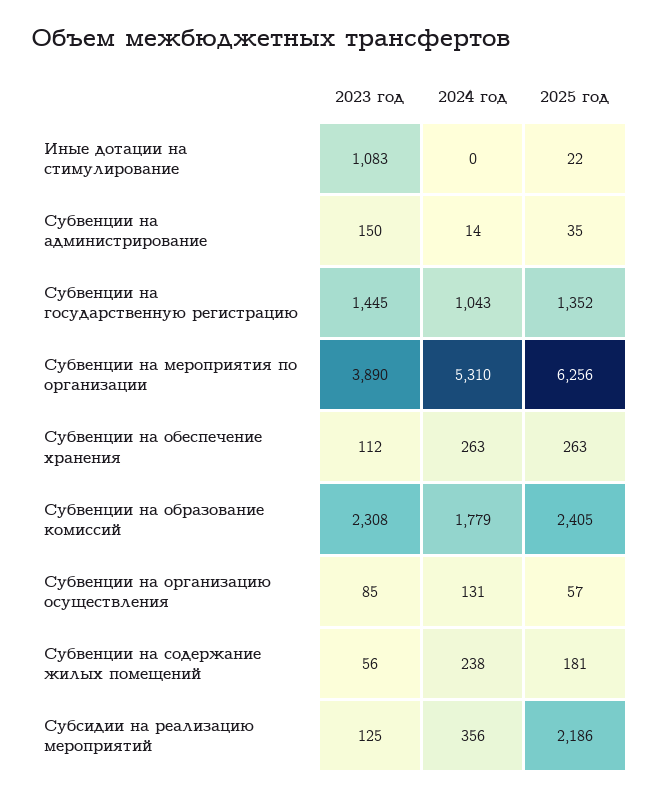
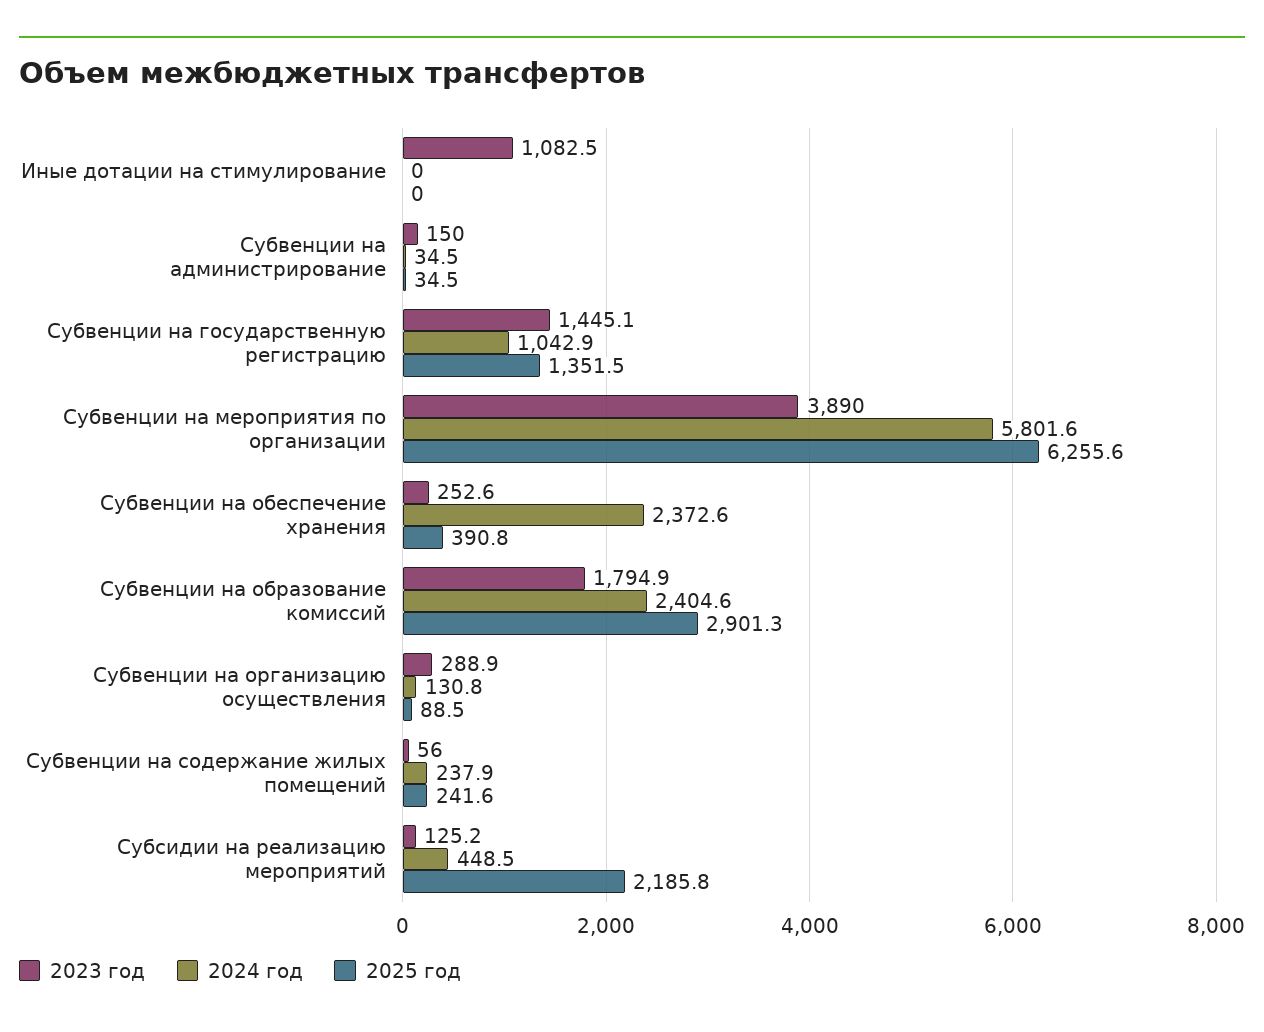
  {
    "2023 год": {
      "Иные дотации на стимулирование": 1082.5,
      "Субвенции на администрирование": 150,
      "Субвенции на государственную регистрацию": 1445.1,
      "Субвенции на мероприятия по организации": 3890,
-     "Субвенции на обеспечение хранения": 112,
+     "Субвенции на обеспечение хранения": 252.6,
-     "Субвенции на образование комиссий": 2308,
+     "Субвенции на образование комиссий": 1794.9,
-     "Субвенции на организацию осуществления": 85,
+     "Субвенции на организацию осуществления": 288.9,
      "Субвенции на содержание жилых помещений": 56,
      "Субсидии на реализацию мероприятий": 125.2
    },
    "2024 год": {
      "Иные дотации на стимулирование": 0,
-     "Субвенции на администрирование": 14,
+     "Субвенции на администрирование": 34.5,
      "Субвенции на государственную регистрацию": 1042.9,
-     "Субвенции на мероприятия по организации": 5310,
+     "Субвенции на мероприятия по организации": 5801.6,
-     "Субвенции на обеспечение хранения": 263,
+     "Субвенции на обеспечение хранения": 2372.6,
-     "Субвенции на образование комиссий": 1779,
+     "Субвенции на образование комиссий": 2404.6,
      "Субвенции на организацию осуществления": 130.8,
      "Субвенции на содержание жилых помещений": 237.9,
-     "Субсидии на реализацию мероприятий": 356
+     "Субсидии на реализацию мероприятий": 448.5
    },
    "2025 год": {
-     "Иные дотации на стимулирование": 22,
+     "Иные дотации на стимулирование": 0,
      "Субвенции на администрирование": 34.5,
      "Субвенции на государственную регистрацию": 1351.5,
      "Субвенции на мероприятия по организации": 6255.6,
-     "Субвенции на обеспечение хранения": 263,
+     "Субвенции на обеспечение хранения": 390.8,
-     "Субвенции на образование комиссий": 2405,
+     "Субвенции на образование комиссий": 2901.3,
-     "Субвенции на организацию осуществления": 57,
+     "Субвенции на организацию осуществления": 88.5,
-     "Субвенции на содержание жилых помещений": 181,
+     "Субвенции на содержание жилых помещений": 241.6,
      "Субсидии на реализацию мероприятий": 2185.8
    }
  }

